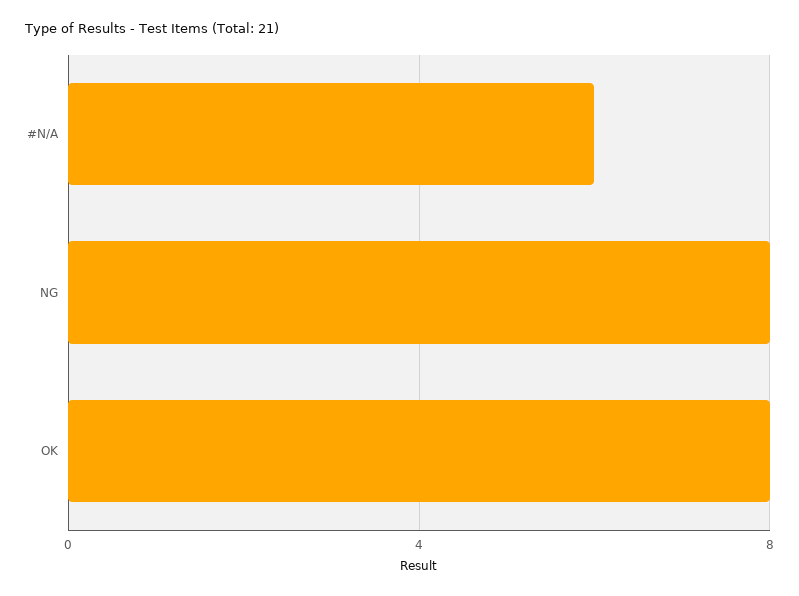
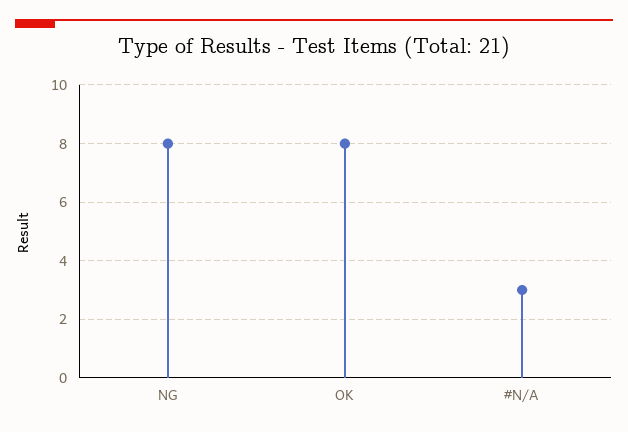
  {
-   "#N/A": 6,
+   "#N/A": 3,
    "NG": 8,
    "OK": 8
  }

